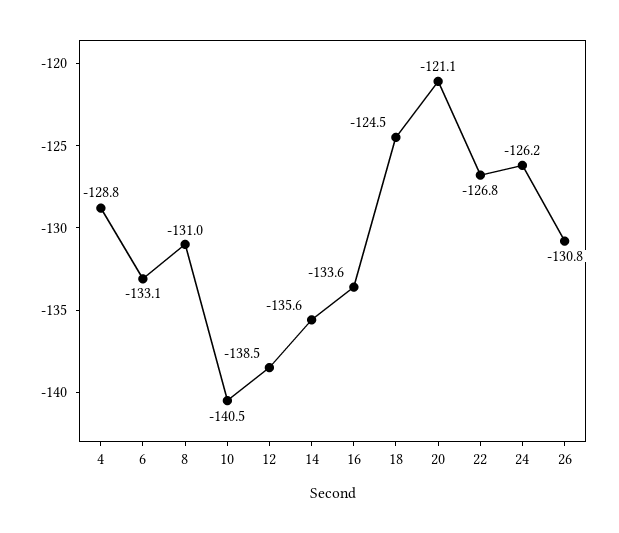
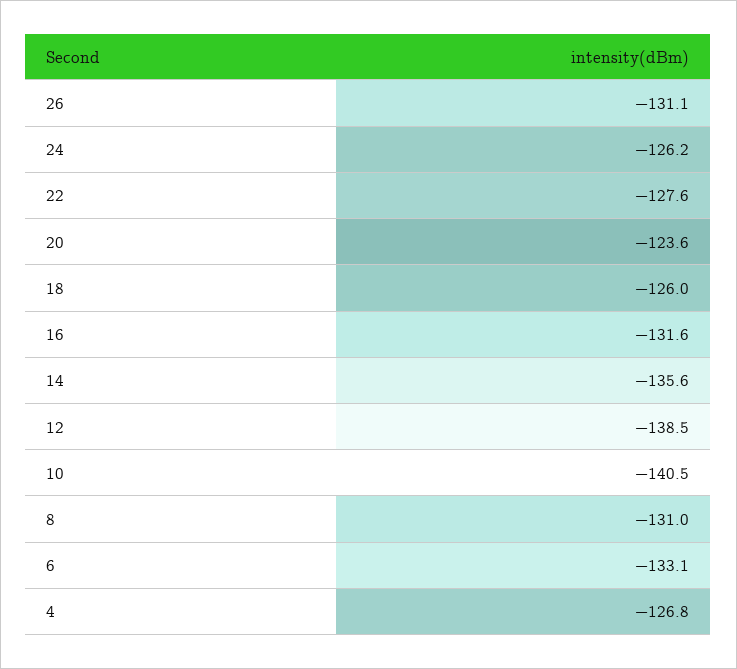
  {
-   "4": -128.8,
+   "4": -126.8,
    "6": -133.1,
    "8": -131,
    "10": -140.5,
    "12": -138.5,
    "14": -135.6,
-   "16": -133.6,
+   "16": -131.6,
-   "18": -124.5,
+   "18": -126,
-   "20": -121.1,
+   "20": -123.6,
-   "22": -126.8,
+   "22": -127.6,
    "24": -126.2,
-   "26": -130.8
+   "26": -131.1
  }

